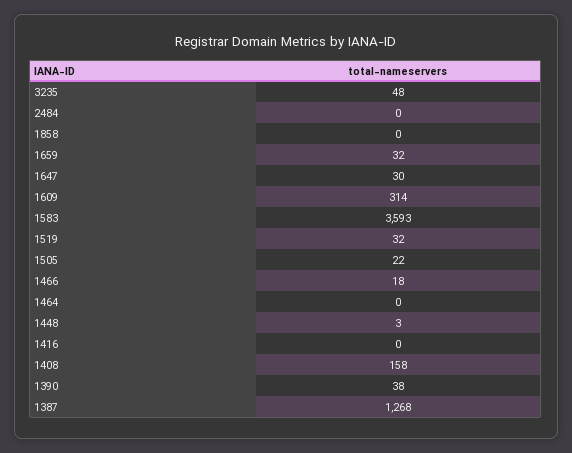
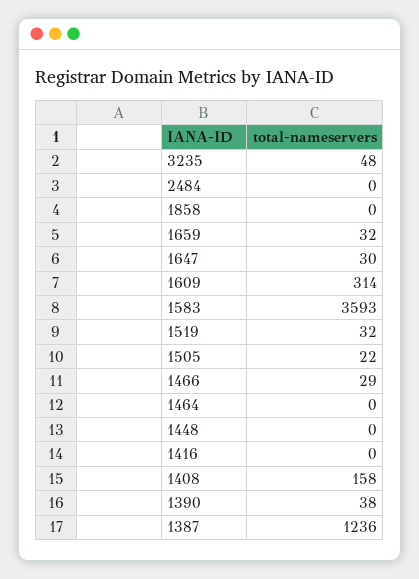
  {
    "3235": 48,
    "2484": 0,
    "1858": 0,
    "1659": 32,
    "1647": 30,
    "1609": 314,
    "1583": 3593,
    "1519": 32,
    "1505": 22,
-   "1466": 18,
+   "1466": 29,
    "1464": 0,
-   "1448": 3,
+   "1448": 0,
    "1416": 0,
    "1408": 158,
    "1390": 38,
-   "1387": 1268
+   "1387": 1236
  }

